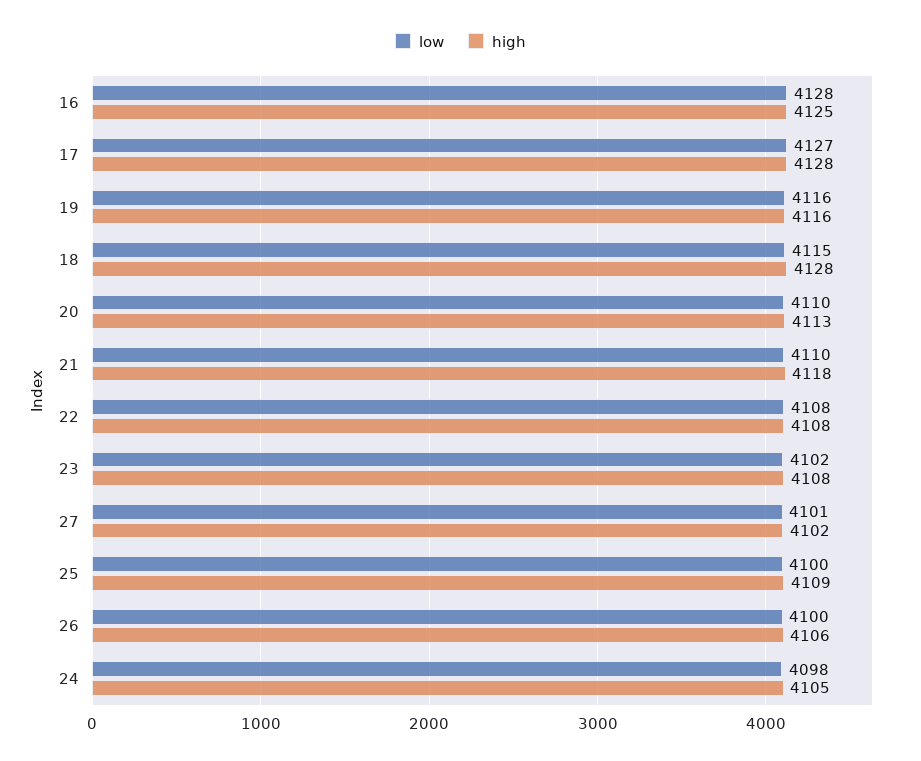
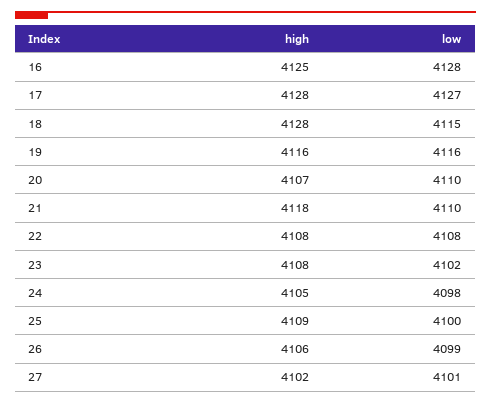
  {
    "low": {
      "16": 4128,
      "17": 4127,
      "19": 4116,
      "18": 4115,
      "20": 4110,
      "21": 4110,
      "22": 4108,
      "23": 4102,
      "27": 4101,
      "25": 4100,
-     "26": 4100,
+     "26": 4099,
      "24": 4098
    },
    "high": {
      "16": 4125,
      "17": 4128,
      "19": 4116,
      "18": 4128,
-     "20": 4113,
+     "20": 4107,
      "21": 4118,
      "22": 4108,
      "23": 4108,
      "27": 4102,
      "25": 4109,
      "26": 4106,
      "24": 4105
    }
  }

